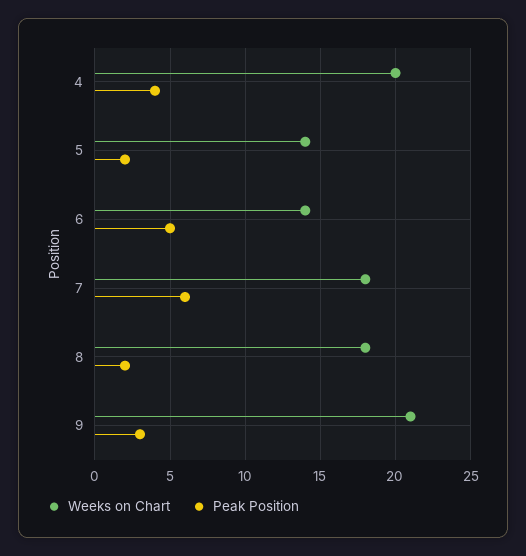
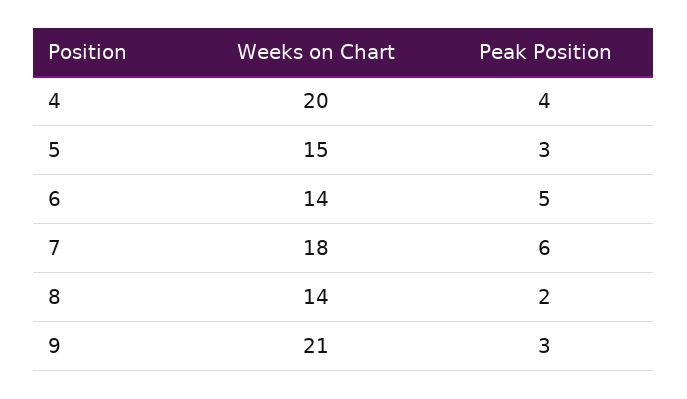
  {
    "Weeks on Chart": {
      "4": 20,
-     "5": 14,
+     "5": 15,
      "6": 14,
      "7": 18,
-     "8": 18,
+     "8": 14,
      "9": 21
    },
    "Peak Position": {
      "4": 4,
-     "5": 2,
+     "5": 3,
      "6": 5,
      "7": 6,
      "8": 2,
      "9": 3
    }
  }

